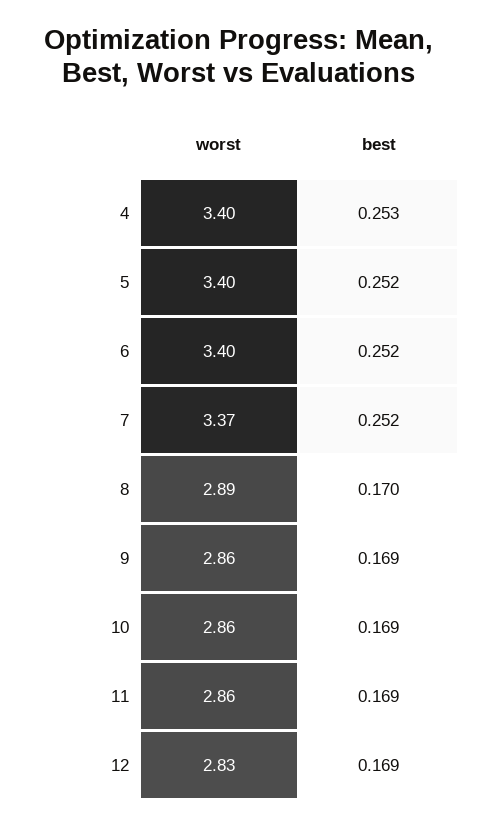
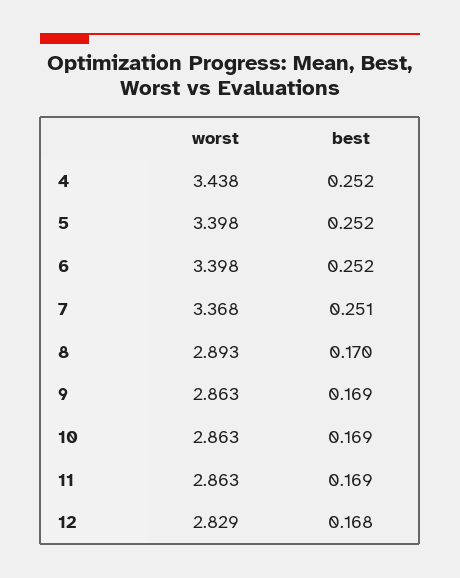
  {
    "worst": {
-     "4": 3.4,
+     "4": 3.438,
      "5": 3.398,
      "6": 3.398,
      "7": 3.368,
      "8": 2.893,
      "9": 2.863,
      "10": 2.863,
      "11": 2.863,
      "12": 2.829
    },
    "best": {
-     "4": 0.253,
+     "4": 0.252,
      "5": 0.252,
      "6": 0.252,
-     "7": 0.252,
+     "7": 0.251,
      "8": 0.17,
      "9": 0.169,
      "10": 0.169,
      "11": 0.169,
-     "12": 0.169
+     "12": 0.168
    }
  }

